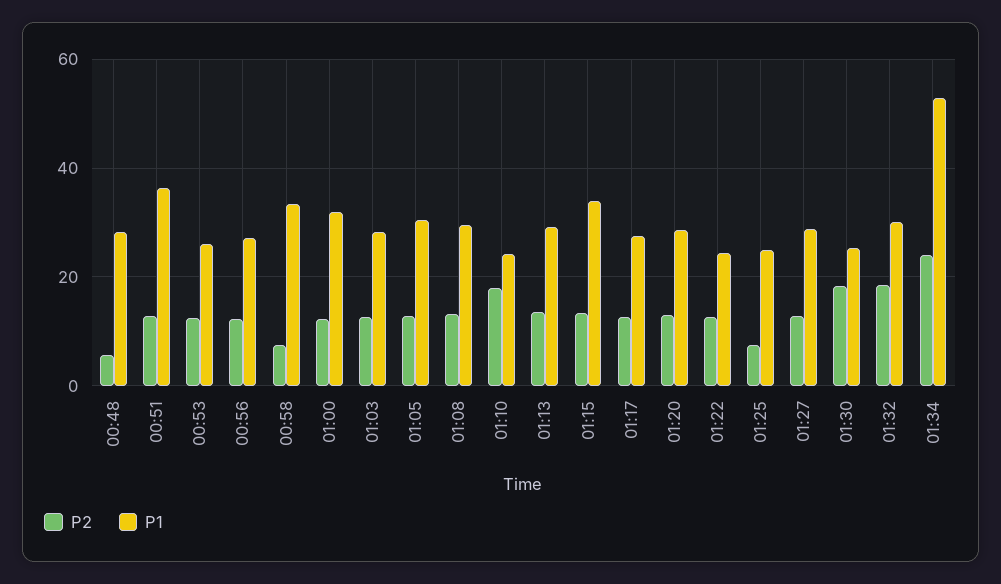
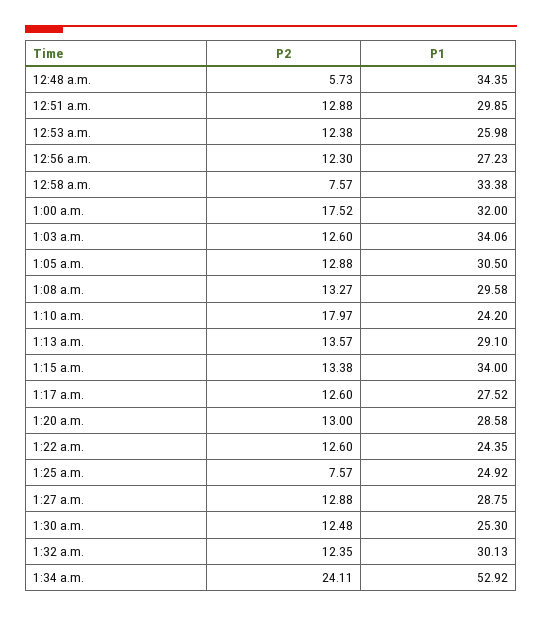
  {
    "P2": {
      "00:48": 5.73,
      "00:51": 12.88,
      "00:53": 12.38,
      "00:56": 12.3,
      "00:58": 7.57,
-     "01:00": 12,
+     "01:00": 17.52,
      "01:03": 12.6,
      "01:05": 12.88,
      "01:08": 13.27,
      "01:10": 17.97,
      "01:13": 13.57,
      "01:15": 13.38,
      "01:17": 12.6,
      "01:20": 13,
      "01:22": 12.6,
      "01:25": 7.57,
      "01:27": 12.88,
-     "01:30": 18,
+     "01:30": 12.48,
-     "01:32": 18,
+     "01:32": 12.35,
      "01:34": 24.11
    },
    "P1": {
-     "00:48": 28,
+     "00:48": 34.35,
-     "00:51": 36,
+     "00:51": 29.85,
      "00:53": 25.98,
      "00:56": 27.23,
      "00:58": 33.38,
      "01:00": 32,
-     "01:03": 28,
+     "01:03": 34.06,
      "01:05": 30.5,
      "01:08": 29.58,
      "01:10": 24.2,
      "01:13": 29.1,
      "01:15": 34,
      "01:17": 27.52,
      "01:20": 28.58,
      "01:22": 24.35,
      "01:25": 24.92,
      "01:27": 28.75,
      "01:30": 25.3,
      "01:32": 30.13,
      "01:34": 52.92
    }
  }

